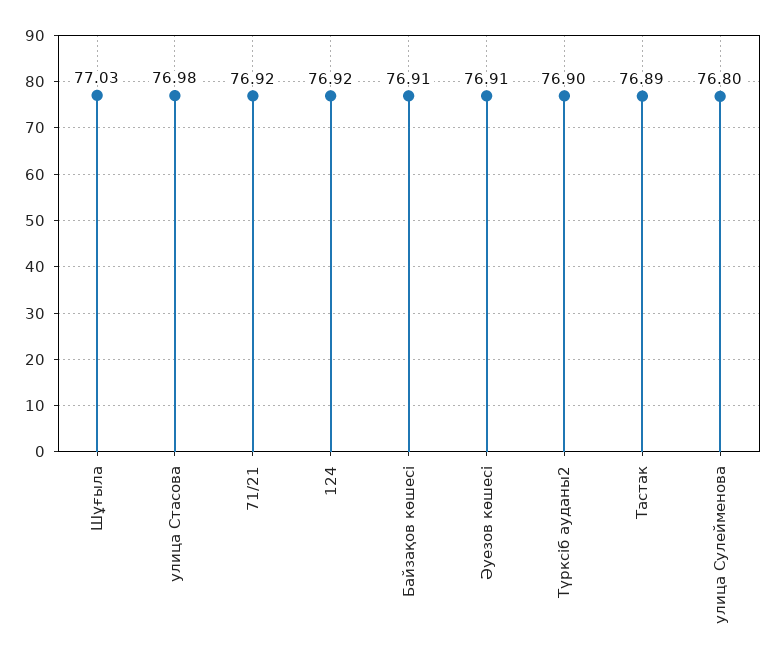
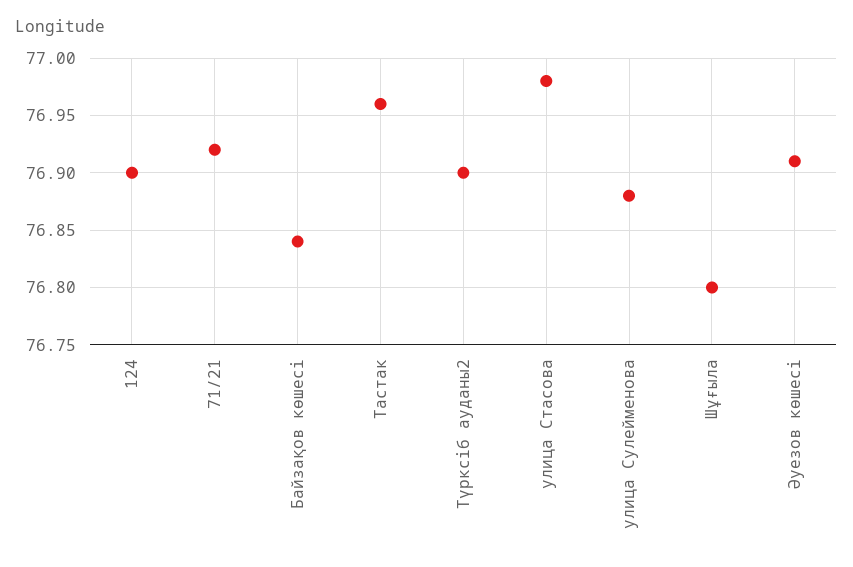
  {
-   "Шұғыла": 77.03,
+   "Шұғыла": 76.8,
    "улица Стасова": 76.98,
    "71/21": 76.92,
-   "124": 76.92,
+   "124": 76.9,
-   "Байзақов көшесі": 76.91,
+   "Байзақов көшесі": 76.84,
    "Әуезов көшесі": 76.91,
    "Түрксіб ауданы2": 76.9,
-   "Тастак": 76.89,
+   "Тастак": 76.96,
-   "улица Сулейменова": 76.8
+   "улица Сулейменова": 76.88
  }

